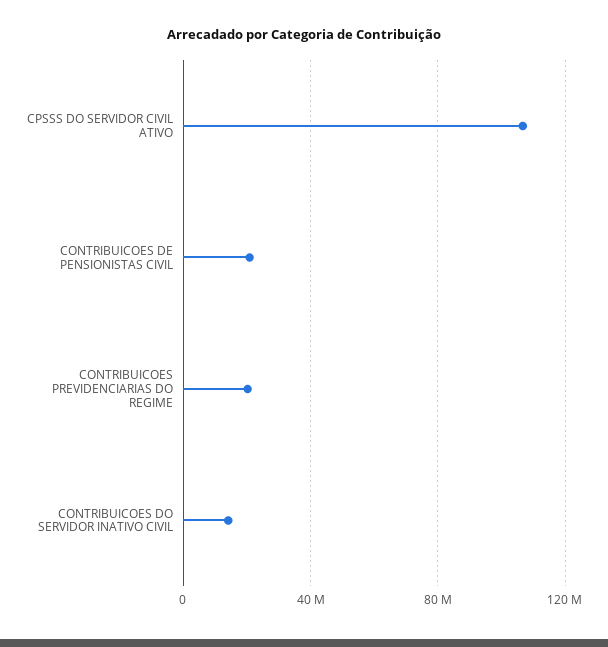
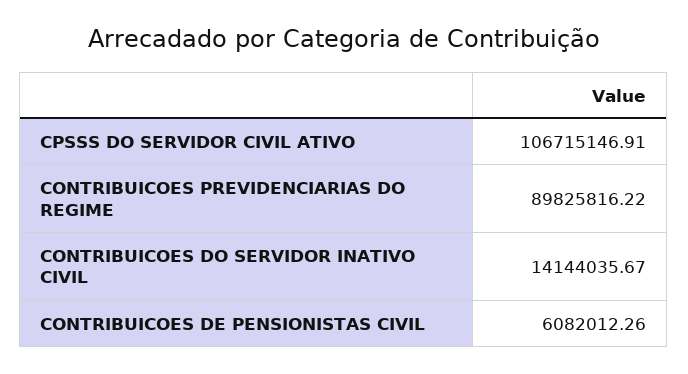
  {
    "CPSSS DO SERVIDOR CIVIL ATIVO": 106715146.91,
-   "CONTRIBUICOES DE PENSIONISTAS CIVIL": 20000000,
+   "CONTRIBUICOES DE PENSIONISTAS CIVIL": 6082012.26,
-   "CONTRIBUICOES PREVIDENCIARIAS DO REGIME": 20000000,
+   "CONTRIBUICOES PREVIDENCIARIAS DO REGIME": 89825816.22,
    "CONTRIBUICOES DO SERVIDOR INATIVO CIVIL": 14144035.67
  }

